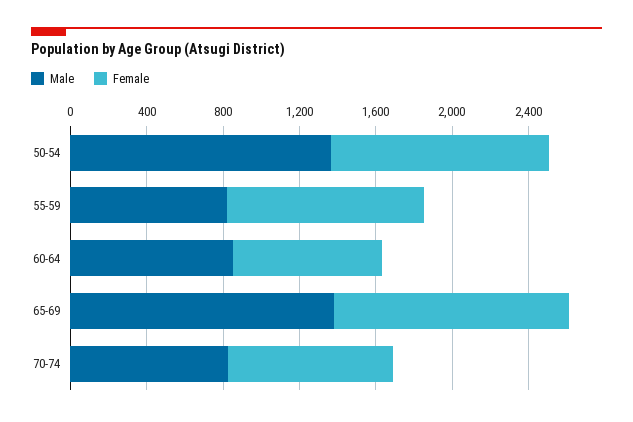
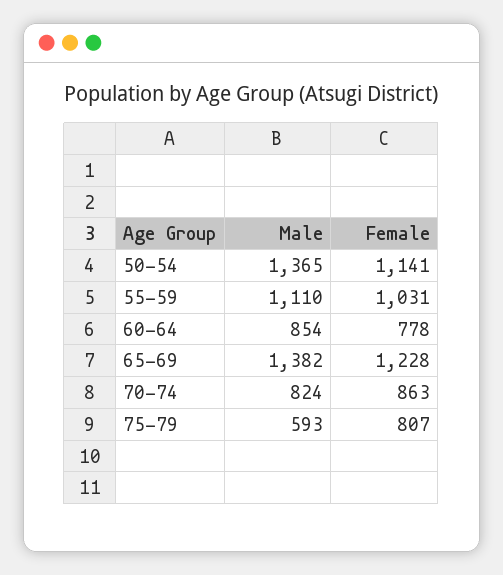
  {
    "Male": {
      "50-54": 1365,
-     "55-59": 800,
+     "55-59": 1110,
      "60-64": 854,
      "65-69": 1382,
-     "70-74": 824
+     "70-74": 824,
+     "75-79": 593
    },
    "Female": {
      "50-54": 1141,
      "55-59": 1031,
      "60-64": 778,
      "65-69": 1228,
-     "70-74": 863
+     "70-74": 863,
+     "75-79": 807
    }
  }

